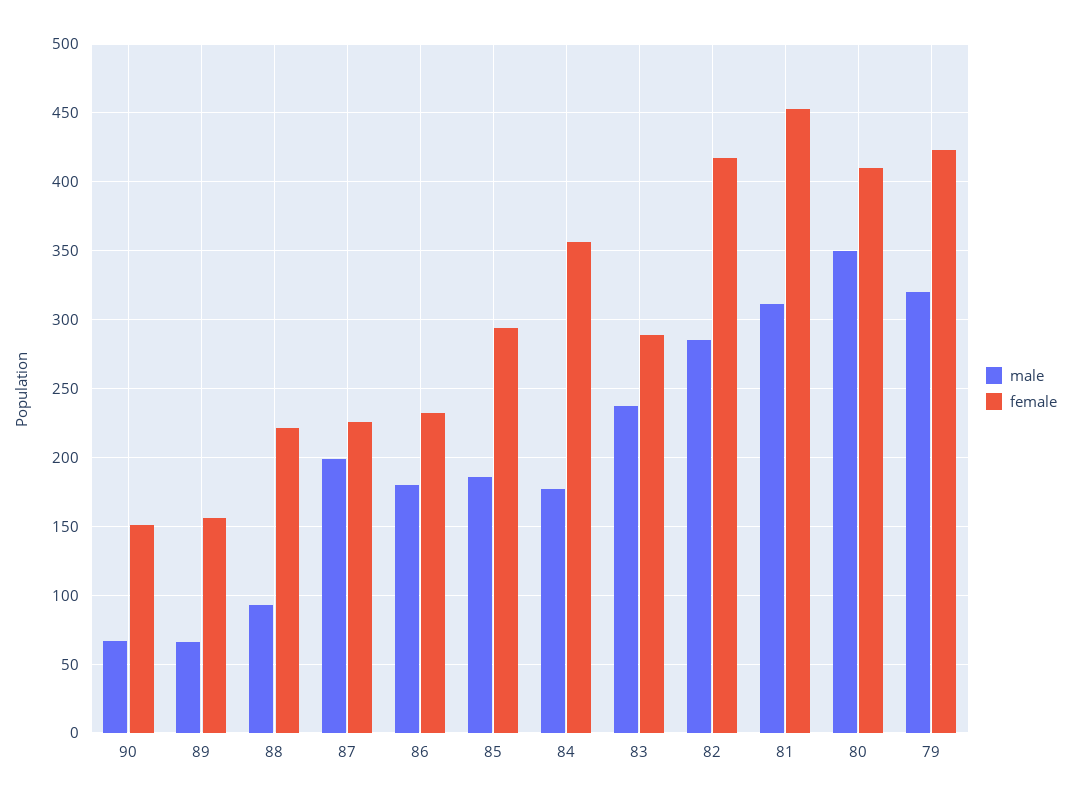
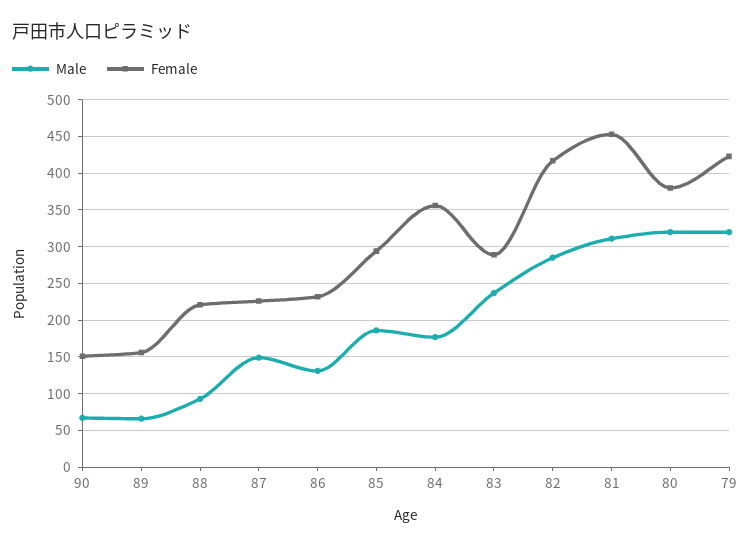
  {
    "male": {
      "90": 65,
      "89": 65,
      "88": 95,
-     "87": 200,
+     "87": 150,
-     "86": 180,
+     "86": 130,
      "85": 185,
      "84": 175,
      "83": 235,
      "82": 285,
      "81": 310,
-     "80": 350,
+     "80": 320,
      "79": 320
    },
    "female": {
      "90": 150,
      "89": 155,
      "88": 220,
      "87": 225,
      "86": 230,
      "85": 295,
      "84": 355,
      "83": 290,
      "82": 415,
      "81": 455,
-     "80": 410,
+     "80": 380,
      "79": 425
    }
  }

